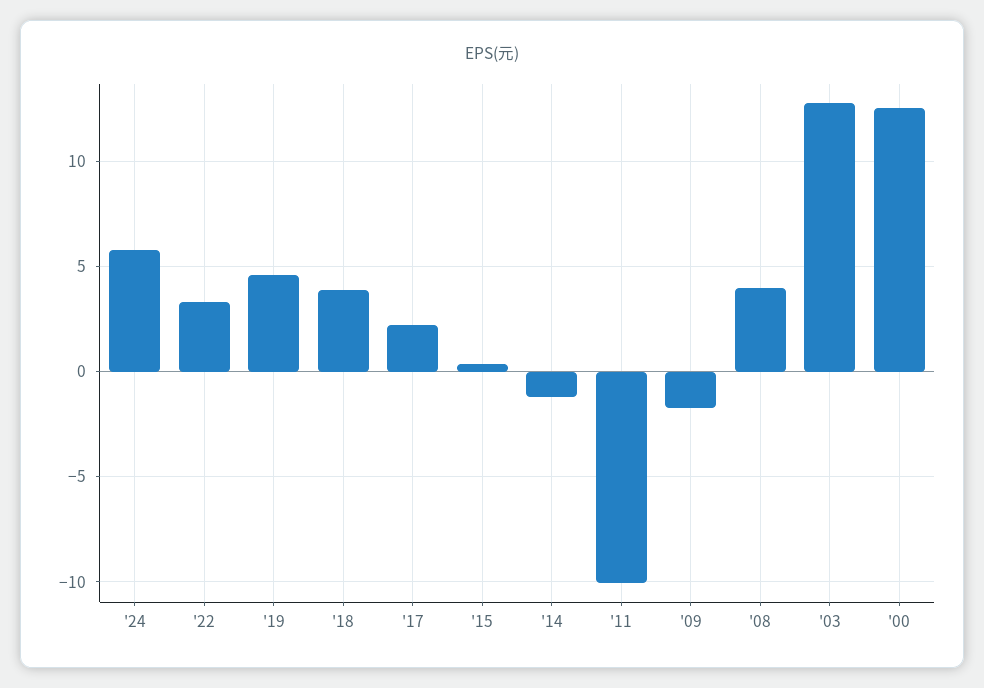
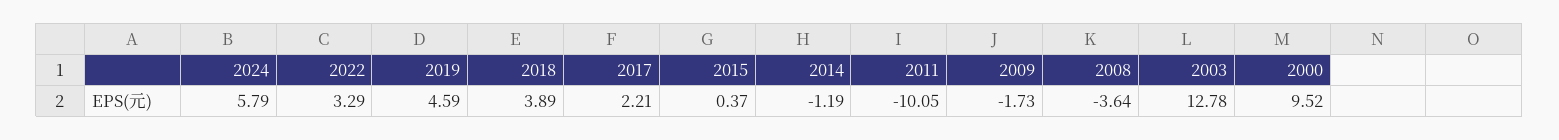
  {
    "'24": 5.79,
    "'22": 3.29,
    "'19": 4.59,
    "'18": 3.89,
    "'17": 2.21,
    "'15": 0.37,
    "'14": -1.19,
    "'11": -10.05,
    "'09": -1.73,
-   "'08": 4,
+   "'08": -3.64,
    "'03": 12.78,
-   "'00": 12.5
+   "'00": 9.52
  }

